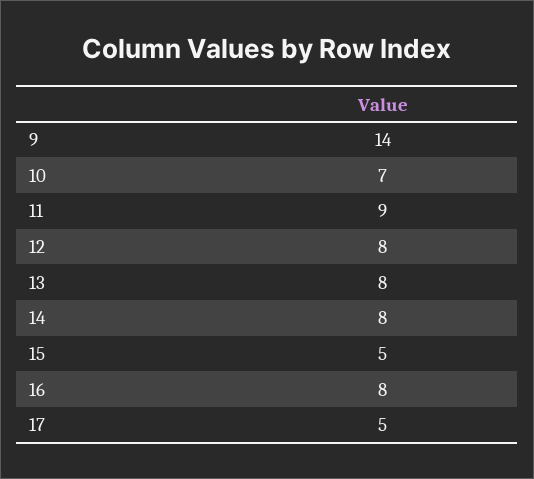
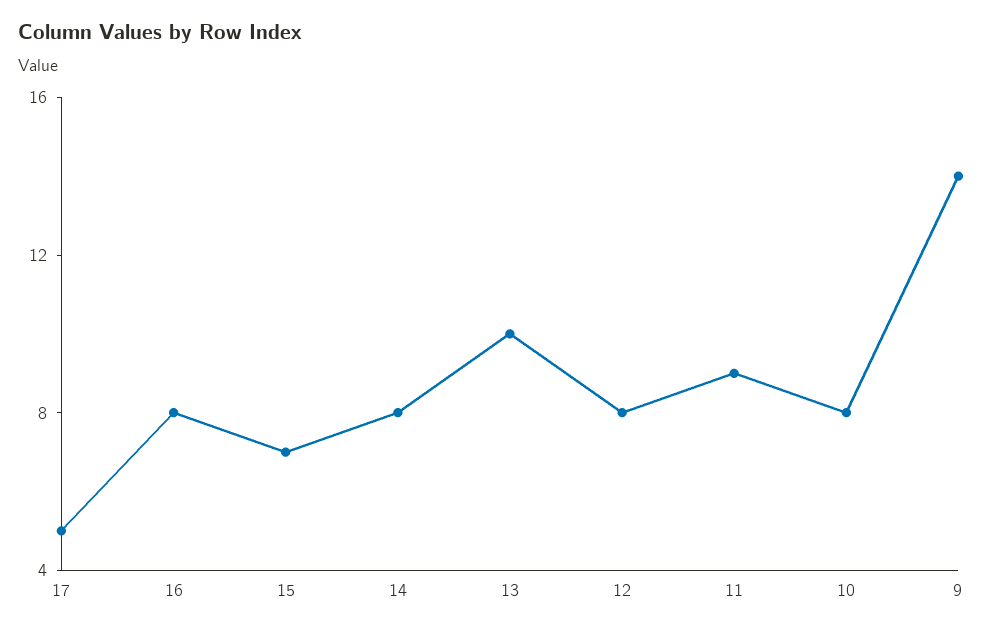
  {
    "9": 14,
-   "10": 7,
+   "10": 8,
    "11": 9,
    "12": 8,
-   "13": 8,
+   "13": 10,
    "14": 8,
-   "15": 5,
+   "15": 7,
    "16": 8,
    "17": 5
  }

